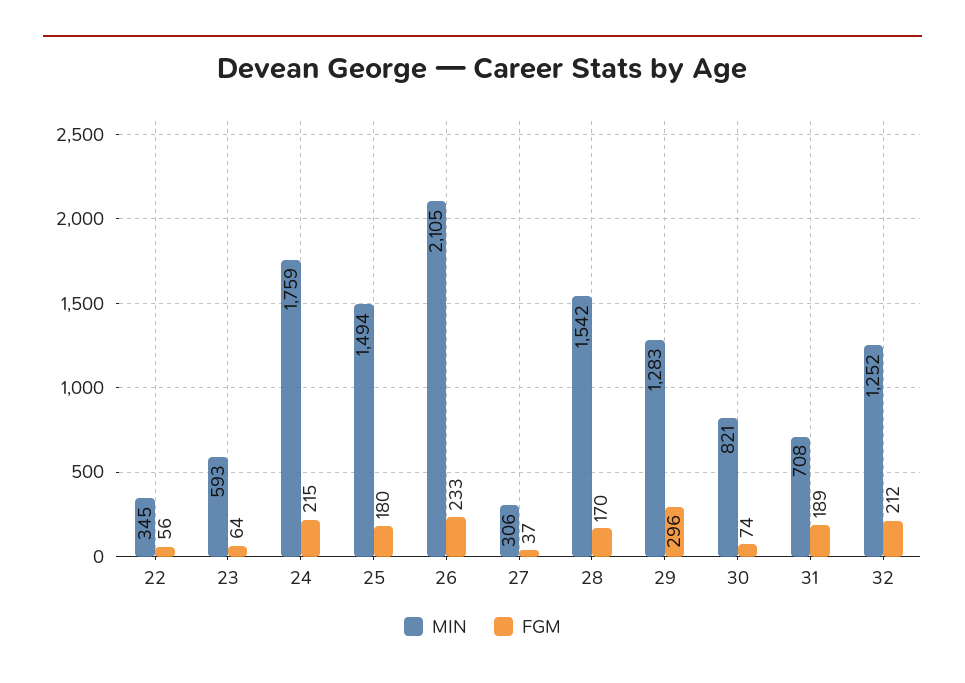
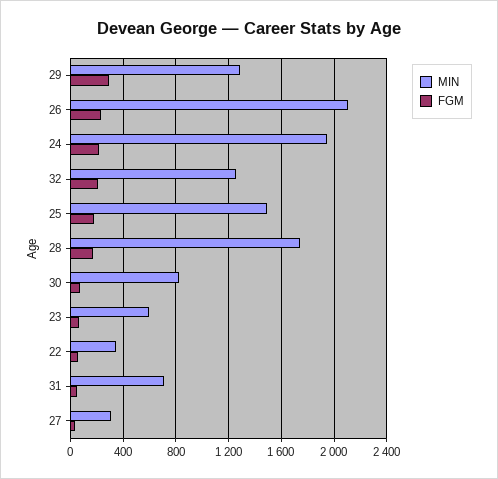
  {
    "MIN": {
      "22": 345,
      "23": 593,
-     "24": 1759,
+     "24": 1950,
      "25": 1494,
      "26": 2105,
      "27": 306,
-     "28": 1542,
+     "28": 1750,
      "29": 1283,
      "30": 821,
      "31": 708,
      "32": 1252
    },
    "FGM": {
      "22": 56,
      "23": 64,
      "24": 215,
      "25": 180,
      "26": 233,
      "27": 37,
      "28": 170,
      "29": 296,
      "30": 74,
-     "31": 189,
+     "31": 50,
      "32": 212
    }
  }

